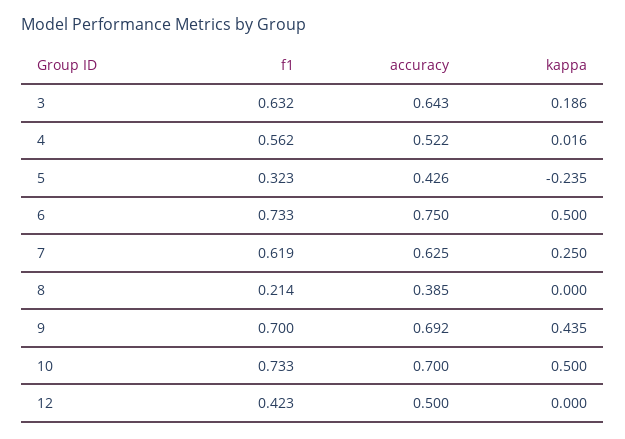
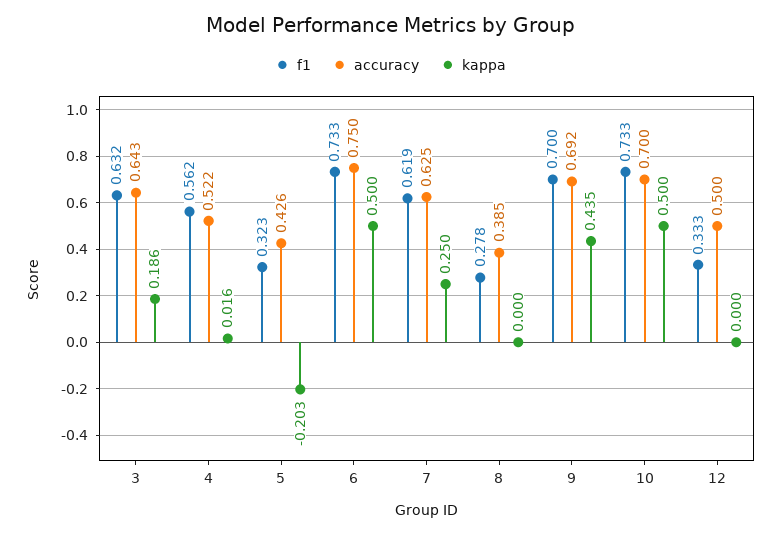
  {
    "f1": {
      "3": 0.632,
      "4": 0.562,
      "5": 0.323,
      "6": 0.733,
      "7": 0.619,
-     "8": 0.214,
+     "8": 0.278,
      "9": 0.7,
      "10": 0.733,
-     "12": 0.423
+     "12": 0.333
    },
    "accuracy": {
      "3": 0.643,
      "4": 0.522,
      "5": 0.426,
      "6": 0.75,
      "7": 0.625,
      "8": 0.385,
      "9": 0.692,
      "10": 0.7,
      "12": 0.5
    },
    "kappa": {
      "3": 0.186,
      "4": 0.016,
-     "5": -0.235,
+     "5": -0.203,
      "6": 0.5,
      "7": 0.25,
      "8": 0,
      "9": 0.435,
      "10": 0.5,
      "12": 0
    }
  }

